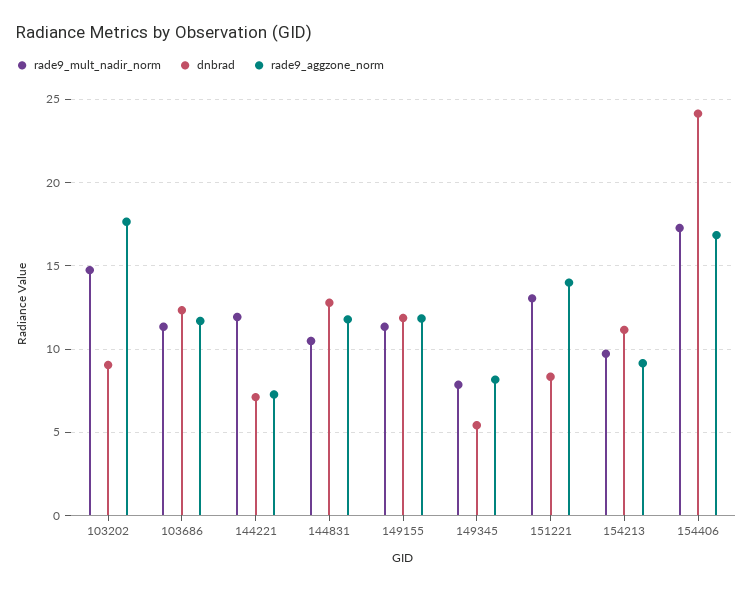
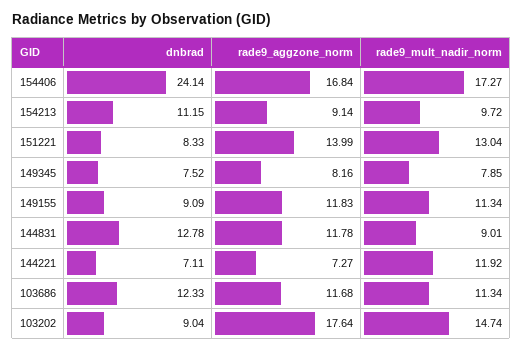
  {
    "rade9_mult_nadir_norm": {
      "103202": 14.74,
      "103686": 11.34,
      "144221": 11.92,
-     "144831": 10.5,
+     "144831": 9.01,
      "149155": 11.34,
      "149345": 7.85,
      "151221": 13.04,
      "154213": 9.72,
      "154406": 17.27
    },
    "dnbrad": {
      "103202": 9.04,
      "103686": 12.33,
      "144221": 7.11,
      "144831": 12.78,
-     "149155": 12,
+     "149155": 9.09,
-     "149345": 5.5,
+     "149345": 7.52,
      "151221": 8.33,
      "154213": 11.15,
      "154406": 24.14
    },
    "rade9_aggzone_norm": {
      "103202": 17.64,
      "103686": 11.68,
      "144221": 7.27,
      "144831": 11.78,
      "149155": 11.83,
      "149345": 8.16,
      "151221": 13.99,
      "154213": 9.14,
      "154406": 16.84
    }
  }

